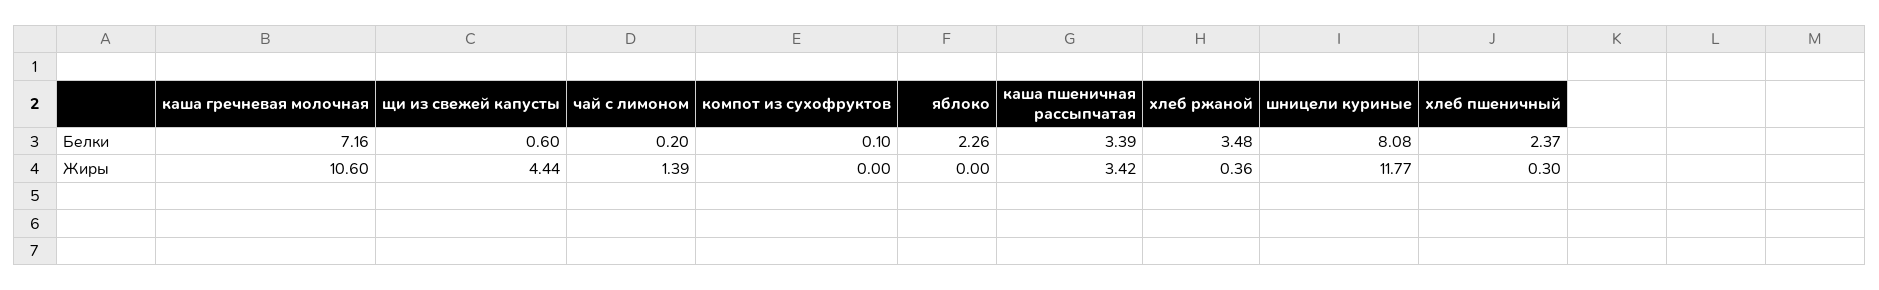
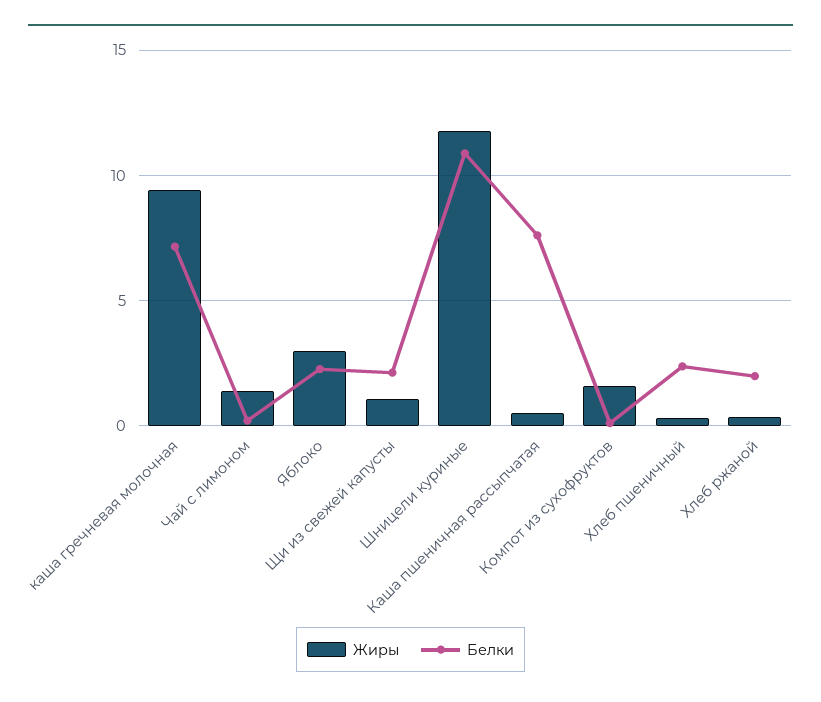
  {
    "Белки": {
      "каша гречневая молочная": 7.16,
-     "щи из свежей капусты": 0.6,
+     "щи из свежей капусты": 2,
      "чай с лимоном": 0.2,
      "компот из сухофруктов": 0.1,
      "яблоко": 2.26,
-     "каша пшеничная рассыпчатая": 3.39,
+     "каша пшеничная рассыпчатая": 7.5,
-     "хлеб ржаной": 3.48,
+     "хлеб ржаной": 2,
-     "шницели куриные": 8.08,
+     "шницели куриные": 11,
      "хлеб пшеничный": 2.37
    },
    "Жиры": {
-     "каша гречневая молочная": 10.6,
+     "каша гречневая молочная": 9.5,
-     "щи из свежей капусты": 4.44,
+     "щи из свежей капусты": 1,
      "чай с лимоном": 1.39,
-     "компот из сухофруктов": 0,
+     "компот из сухофруктов": 1.5,
-     "яблоко": 0,
+     "яблоко": 3,
-     "каша пшеничная рассыпчатая": 3.42,
+     "каша пшеничная рассыпчатая": 0.5,
      "хлеб ржаной": 0.36,
      "шницели куриные": 11.77,
      "хлеб пшеничный": 0.3
    }
  }

